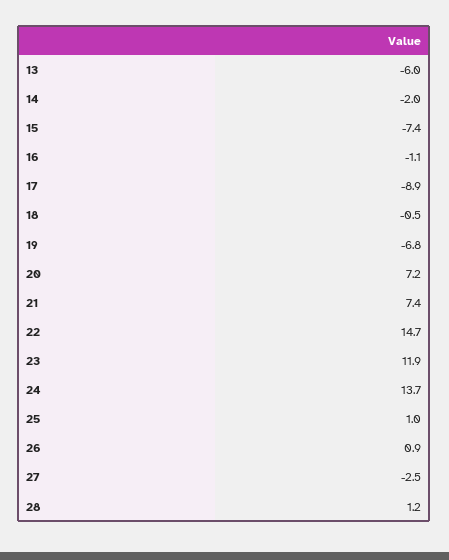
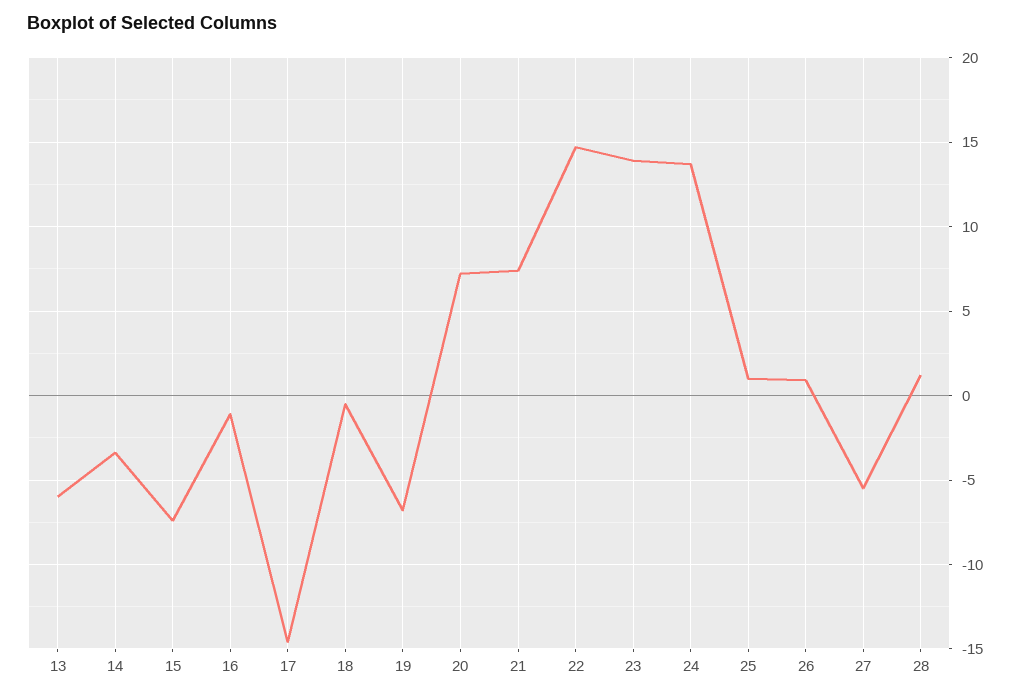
  {
    "13": -6,
-   "14": -2,
+   "14": -3.5,
    "15": -7.4,
    "16": -1.1,
-   "17": -8.9,
+   "17": -14.5,
    "18": -0.5,
    "19": -6.8,
    "20": 7.2,
    "21": 7.4,
    "22": 14.7,
-   "23": 11.9,
+   "23": 14,
    "24": 13.7,
    "25": 1,
    "26": 0.9,
-   "27": -2.5,
+   "27": -5.5,
    "28": 1.2
  }

